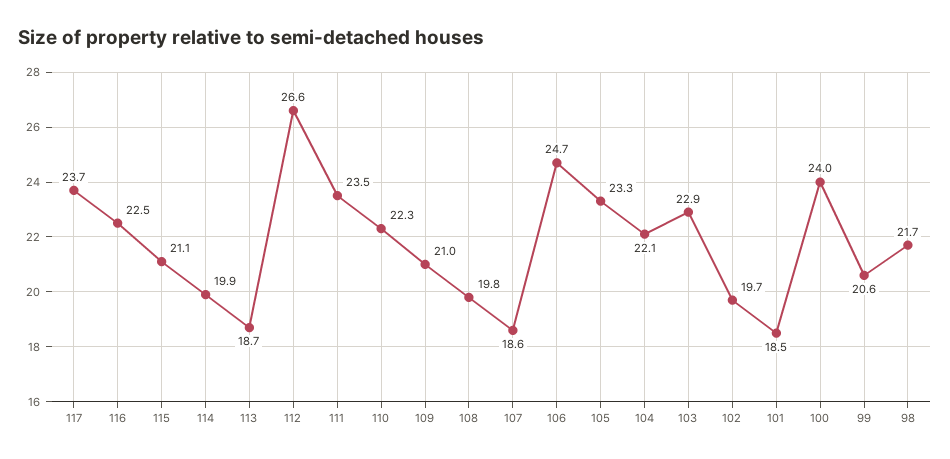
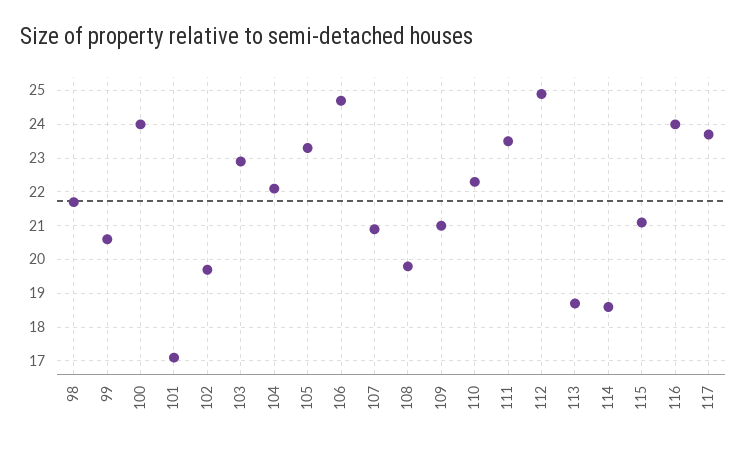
  {
    "117": 23.7,
-   "116": 22.5,
+   "116": 24,
    "115": 21.1,
-   "114": 19.9,
+   "114": 18.5,
    "113": 18.7,
-   "112": 26.6,
+   "112": 25,
    "111": 23.5,
    "110": 22.3,
    "109": 21,
    "108": 19.8,
-   "107": 18.6,
+   "107": 21,
    "106": 24.7,
    "105": 23.3,
    "104": 22.1,
    "103": 22.9,
    "102": 19.7,
-   "101": 18.5,
+   "101": 17,
    "100": 24,
    "99": 20.6,
    "98": 21.7
  }

